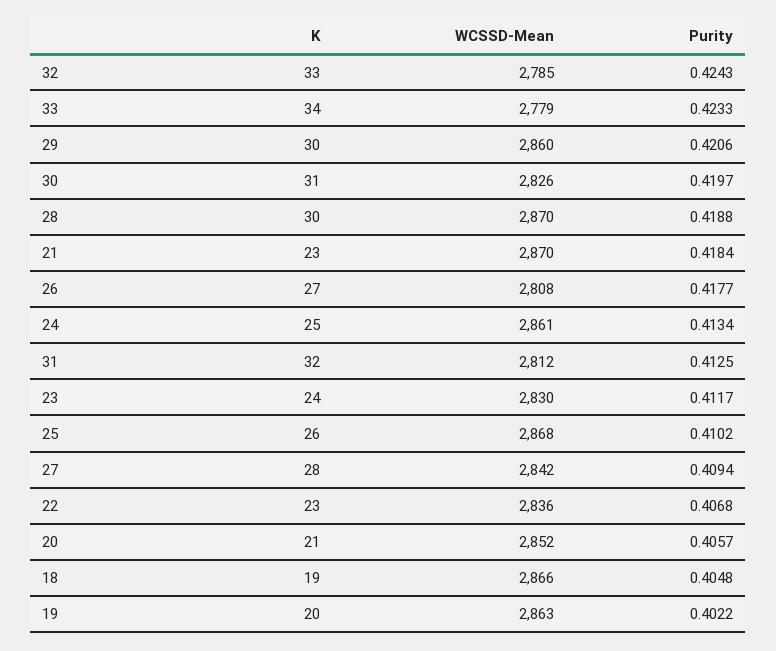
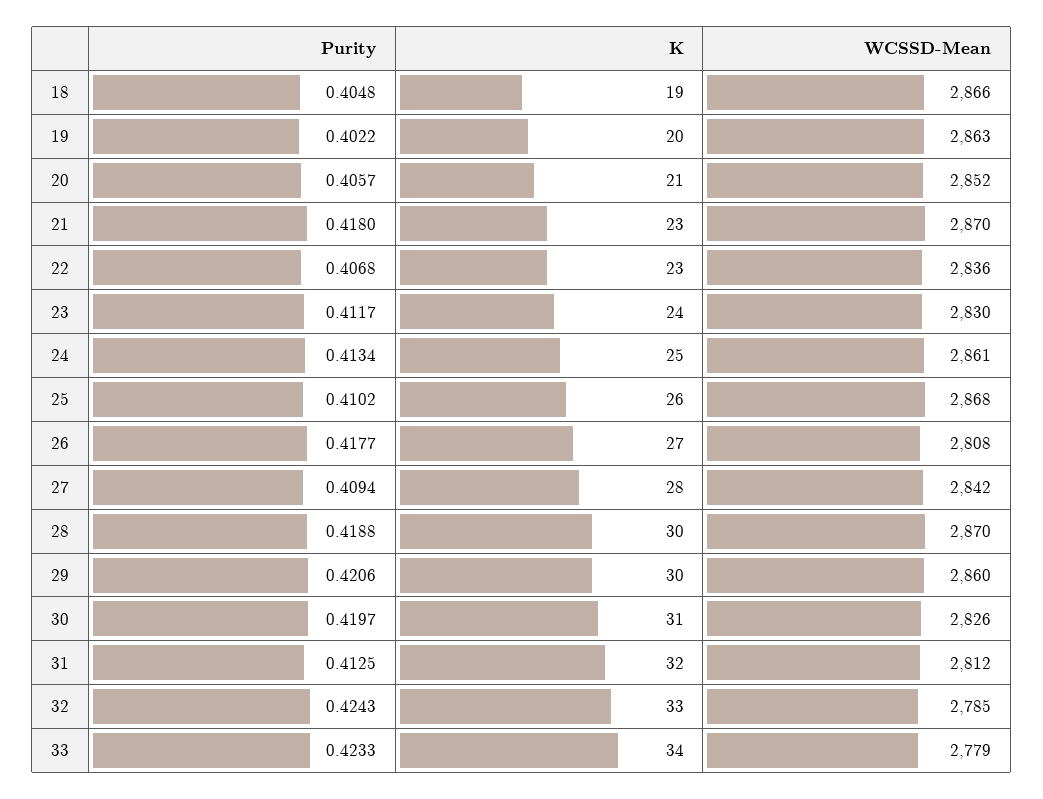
  {
    "K": {
      "32": 33,
      "33": 34,
      "29": 30,
      "30": 31,
      "28": 30,
      "21": 23,
      "26": 27,
      "24": 25,
      "31": 32,
      "23": 24,
      "25": 26,
      "27": 28,
      "22": 23,
      "20": 21,
      "18": 19,
      "19": 20
    },
    "WCSSD-Mean": {
      "32": 2785,
      "33": 2779,
      "29": 2860,
      "30": 2826,
      "28": 2870,
      "21": 2870,
      "26": 2808,
      "24": 2861,
      "31": 2812,
      "23": 2830,
      "25": 2868,
      "27": 2842,
      "22": 2836,
      "20": 2852,
      "18": 2866,
      "19": 2863
    },
    "Purity": {
      "32": 0.4243,
      "33": 0.4233,
      "29": 0.4206,
      "30": 0.4197,
      "28": 0.4188,
-     "21": 0.4184,
+     "21": 0.418,
      "26": 0.4177,
      "24": 0.4134,
      "31": 0.4125,
      "23": 0.4117,
      "25": 0.4102,
      "27": 0.4094,
      "22": 0.4068,
      "20": 0.4057,
      "18": 0.4048,
      "19": 0.4022
    }
  }

